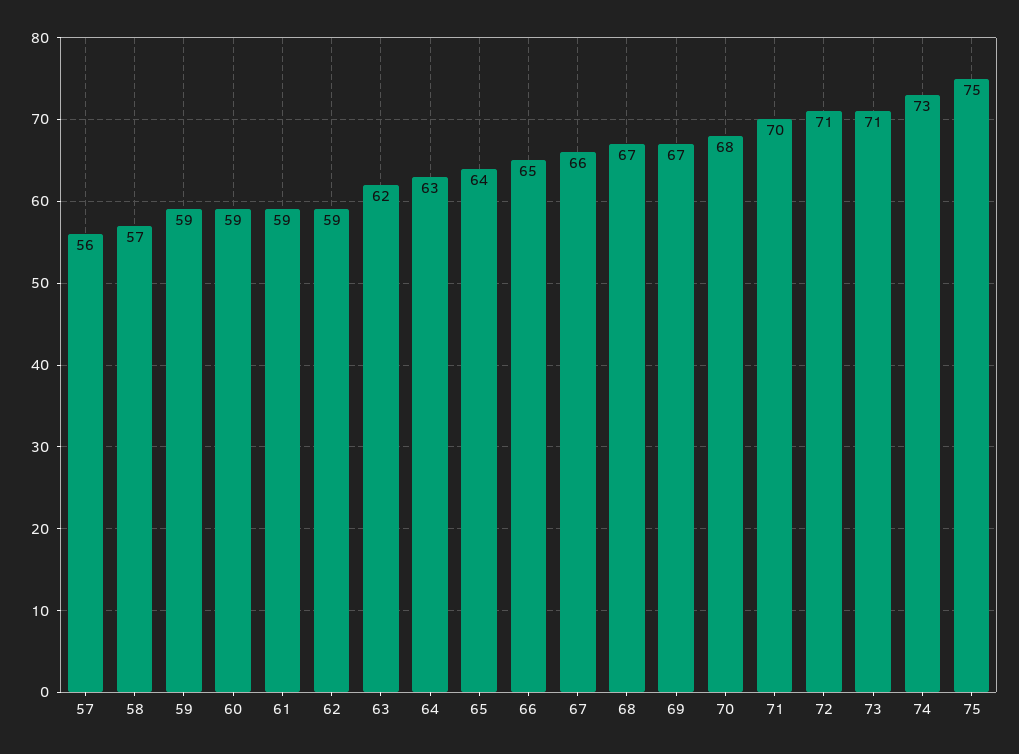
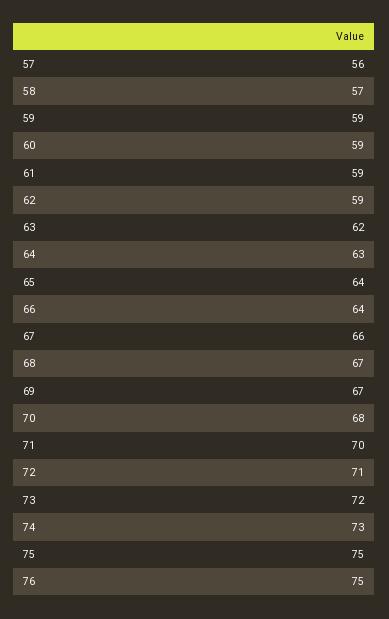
  {
    "57": 56,
    "58": 57,
    "59": 59,
    "60": 59,
    "61": 59,
    "62": 59,
    "63": 62,
    "64": 63,
    "65": 64,
-   "66": 65,
+   "66": 64,
    "67": 66,
    "68": 67,
    "69": 67,
    "70": 68,
    "71": 70,
    "72": 71,
-   "73": 71,
+   "73": 72,
    "74": 73,
-   "75": 75
+   "75": 75,
+   "76": 75
  }

